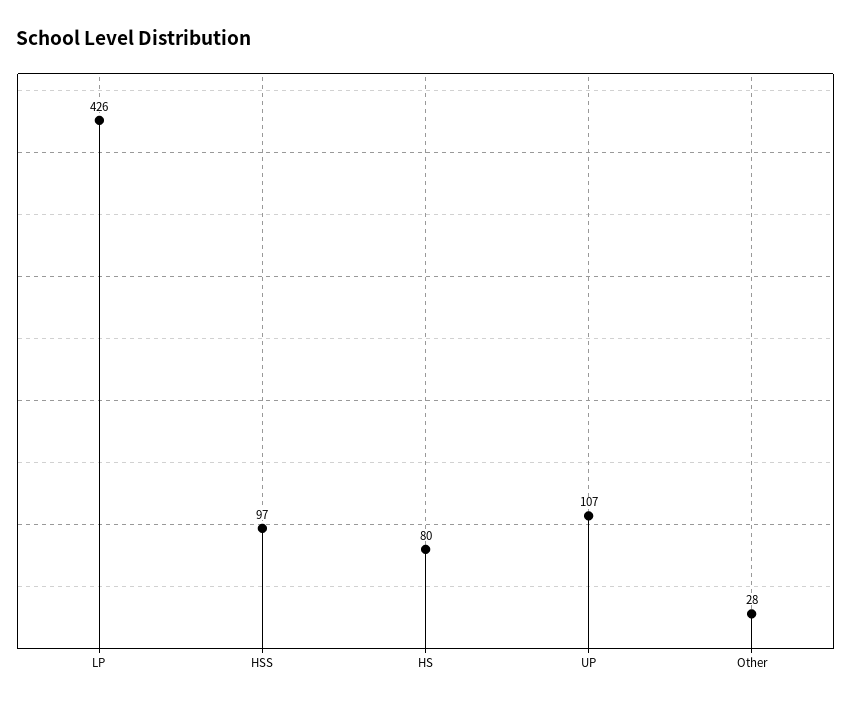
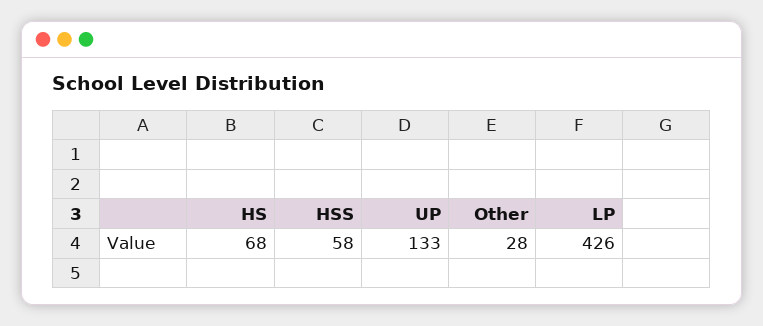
  {
    "LP": 426,
-   "HSS": 97,
+   "HSS": 58,
-   "HS": 80,
+   "HS": 68,
-   "UP": 107,
+   "UP": 133,
    "Other": 28
  }

